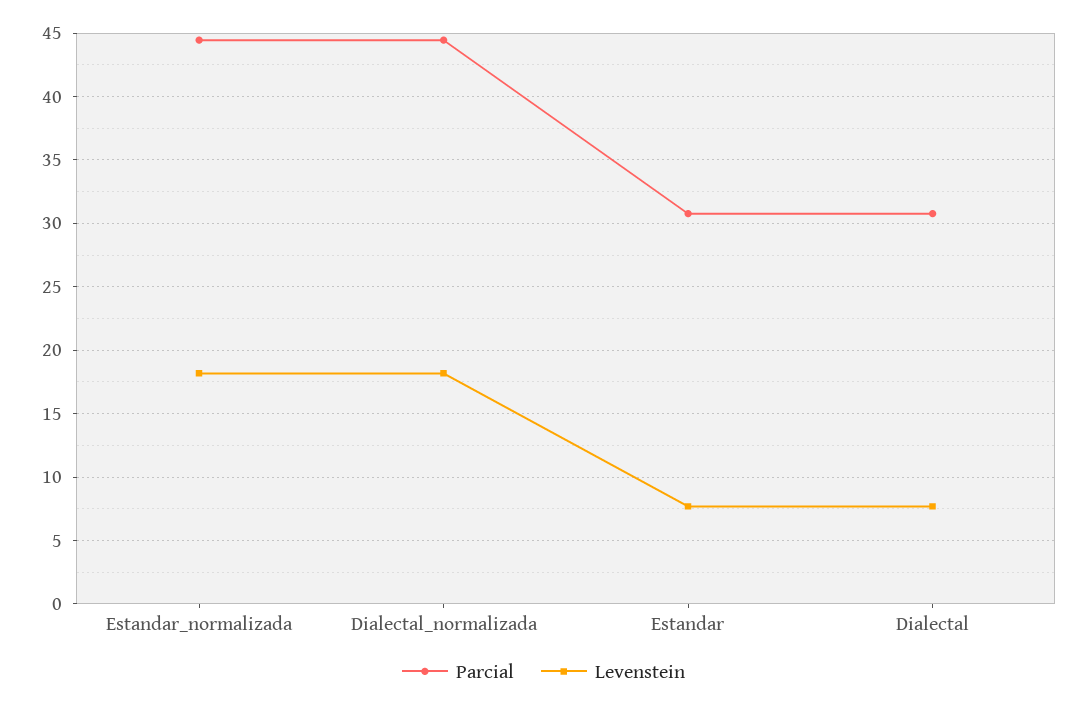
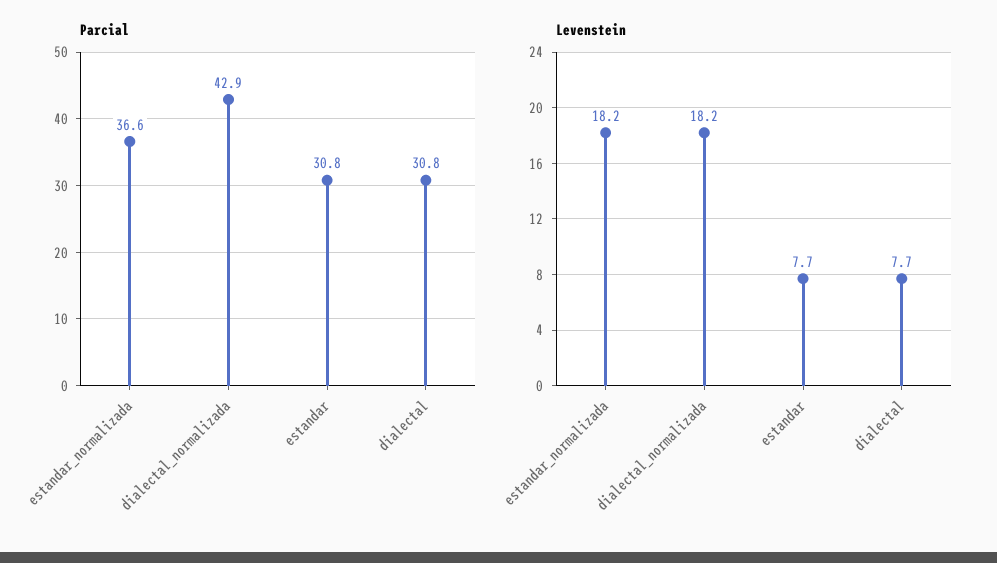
  {
    "Parcial": {
-     "Estandar_normalizada": 44.5,
+     "Estandar_normalizada": 36.6,
-     "Dialectal_normalizada": 44.5,
+     "Dialectal_normalizada": 42.9,
      "Estandar": 30.8,
      "Dialectal": 30.8
    },
    "Levenstein": {
      "Estandar_normalizada": 18.2,
      "Dialectal_normalizada": 18.2,
      "Estandar": 7.7,
      "Dialectal": 7.7
    }
  }

